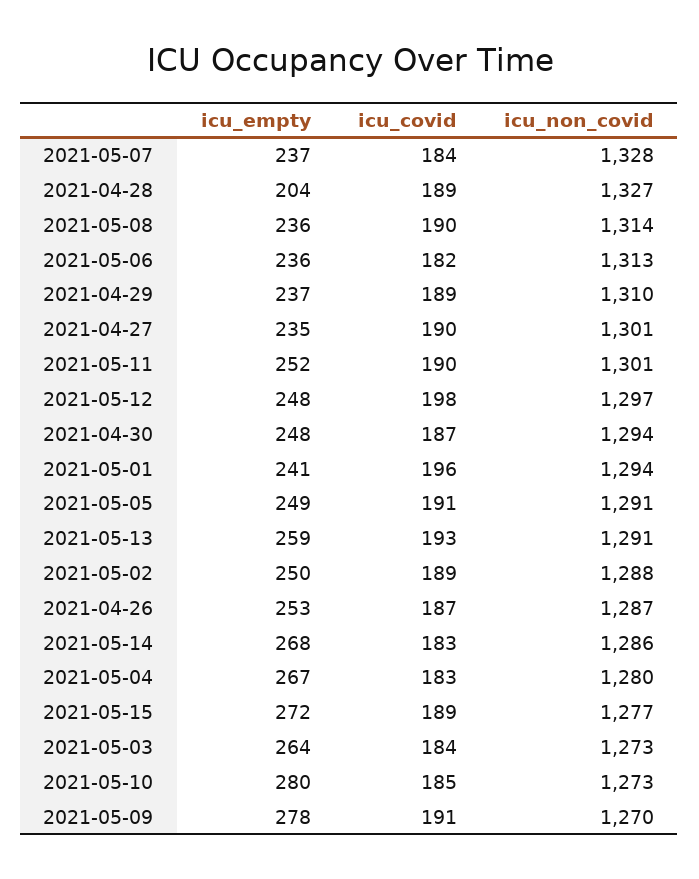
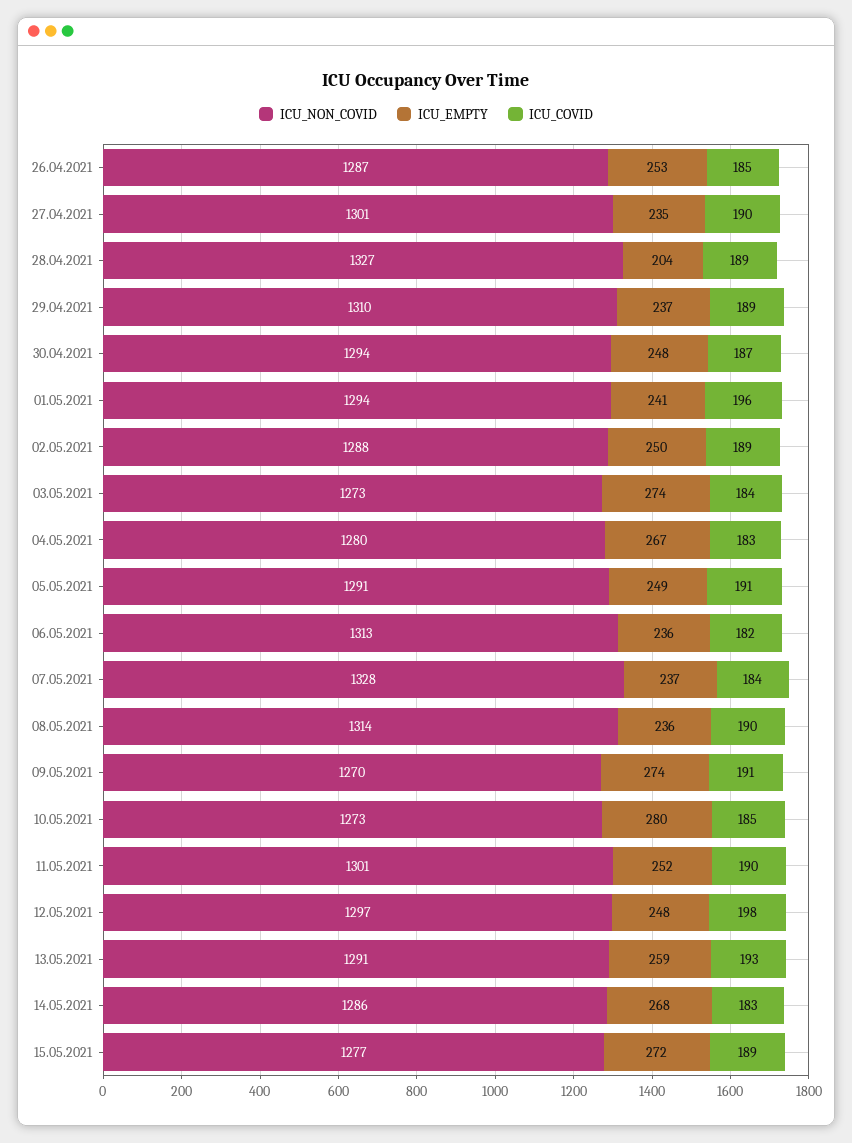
  {
    "icu_empty": {
      "2021-05-07": 237,
      "2021-04-28": 204,
      "2021-05-08": 236,
      "2021-05-06": 236,
      "2021-04-29": 237,
      "2021-04-27": 235,
      "2021-05-11": 252,
      "2021-05-12": 248,
      "2021-04-30": 248,
      "2021-05-01": 241,
      "2021-05-05": 249,
      "2021-05-13": 259,
      "2021-05-02": 250,
      "2021-04-26": 253,
      "2021-05-14": 268,
      "2021-05-04": 267,
      "2021-05-15": 272,
-     "2021-05-03": 264,
+     "2021-05-03": 274,
      "2021-05-10": 280,
-     "2021-05-09": 278
+     "2021-05-09": 274
    },
    "icu_covid": {
      "2021-05-07": 184,
      "2021-04-28": 189,
      "2021-05-08": 190,
      "2021-05-06": 182,
      "2021-04-29": 189,
      "2021-04-27": 190,
      "2021-05-11": 190,
      "2021-05-12": 198,
      "2021-04-30": 187,
      "2021-05-01": 196,
      "2021-05-05": 191,
      "2021-05-13": 193,
      "2021-05-02": 189,
-     "2021-04-26": 187,
+     "2021-04-26": 185,
      "2021-05-14": 183,
      "2021-05-04": 183,
      "2021-05-15": 189,
      "2021-05-03": 184,
      "2021-05-10": 185,
      "2021-05-09": 191
    },
    "icu_non_covid": {
      "2021-05-07": 1328,
      "2021-04-28": 1327,
      "2021-05-08": 1314,
      "2021-05-06": 1313,
      "2021-04-29": 1310,
      "2021-04-27": 1301,
      "2021-05-11": 1301,
      "2021-05-12": 1297,
      "2021-04-30": 1294,
      "2021-05-01": 1294,
      "2021-05-05": 1291,
      "2021-05-13": 1291,
      "2021-05-02": 1288,
      "2021-04-26": 1287,
      "2021-05-14": 1286,
      "2021-05-04": 1280,
      "2021-05-15": 1277,
      "2021-05-03": 1273,
      "2021-05-10": 1273,
      "2021-05-09": 1270
    }
  }

